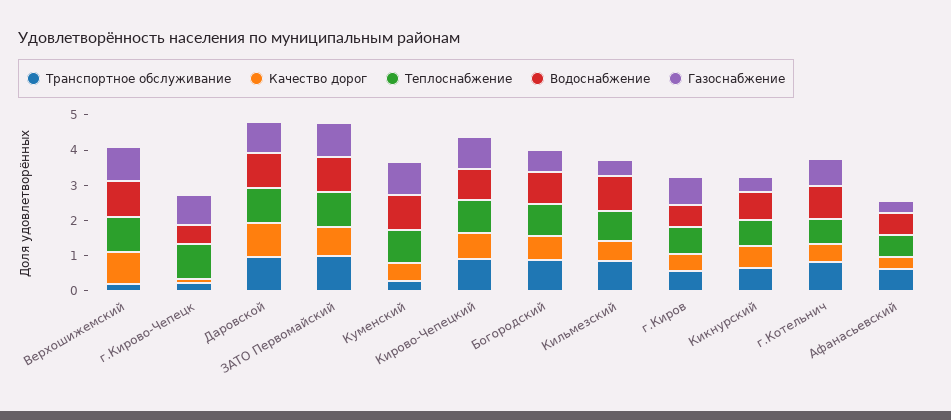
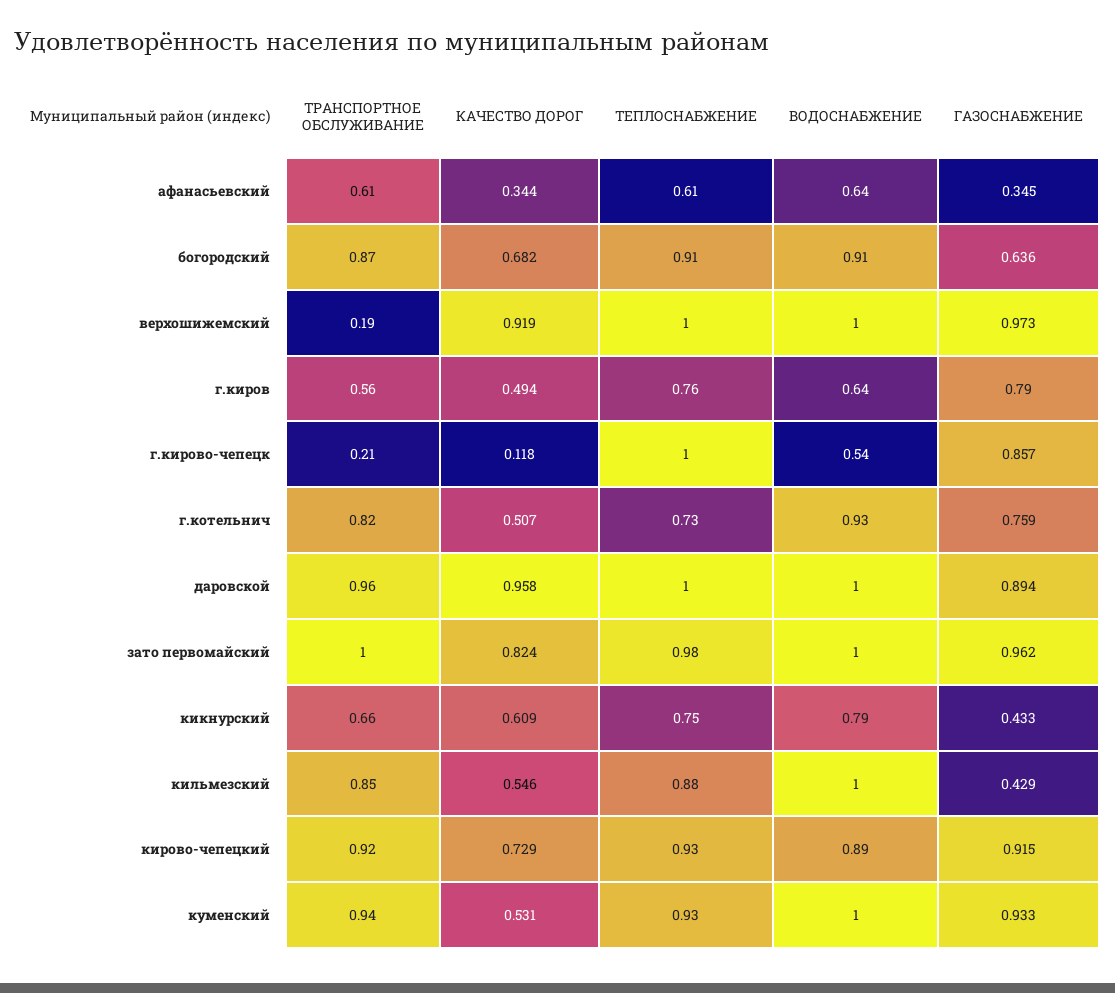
  {
    "Транспортное обслуживание": {
      "Верхошижемский": 0.19,
      "г.Кирово-Чепецк": 0.21,
      "Даровской": 0.96,
      "ЗАТО Первомайский": 1,
-     "Куменский": 0.25,
+     "Куменский": 0.94,
      "Кирово-Чепецкий": 0.92,
      "Богородский": 0.87,
      "Кильмезский": 0.85,
      "г.Киров": 0.56,
      "Кикнурский": 0.66,
      "г.Котельнич": 0.82,
      "Афанасьевский": 0.61
    },
    "Качество дорог": {
      "Верхошижемский": 0.919,
      "г.Кирово-Чепецк": 0.118,
      "Даровской": 0.958,
      "ЗАТО Первомайский": 0.824,
      "Куменский": 0.531,
      "Кирово-Чепецкий": 0.729,
      "Богородский": 0.682,
      "Кильмезский": 0.546,
      "г.Киров": 0.494,
      "Кикнурский": 0.609,
      "г.Котельнич": 0.507,
      "Афанасьевский": 0.344
    },
    "Теплоснабжение": {
      "Верхошижемский": 1,
      "г.Кирово-Чепецк": 1,
      "Даровской": 1,
      "ЗАТО Первомайский": 0.98,
      "Куменский": 0.93,
      "Кирово-Чепецкий": 0.93,
      "Богородский": 0.91,
      "Кильмезский": 0.88,
      "г.Киров": 0.76,
      "Кикнурский": 0.75,
      "г.Котельнич": 0.73,
      "Афанасьевский": 0.61
    },
    "Водоснабжение": {
      "Верхошижемский": 1,
      "г.Кирово-Чепецк": 0.54,
      "Даровской": 1,
      "ЗАТО Первомайский": 1,
      "Куменский": 1,
      "Кирово-Чепецкий": 0.89,
      "Богородский": 0.91,
      "Кильмезский": 1,
      "г.Киров": 0.64,
      "Кикнурский": 0.79,
      "г.Котельнич": 0.93,
      "Афанасьевский": 0.64
    },
    "Газоснабжение": {
      "Верхошижемский": 0.973,
      "г.Кирово-Чепецк": 0.857,
      "Даровской": 0.894,
      "ЗАТО Первомайский": 0.962,
      "Куменский": 0.933,
      "Кирово-Чепецкий": 0.915,
      "Богородский": 0.636,
      "Кильмезский": 0.429,
      "г.Киров": 0.79,
      "Кикнурский": 0.433,
      "г.Котельнич": 0.759,
      "Афанасьевский": 0.345
    }
  }

